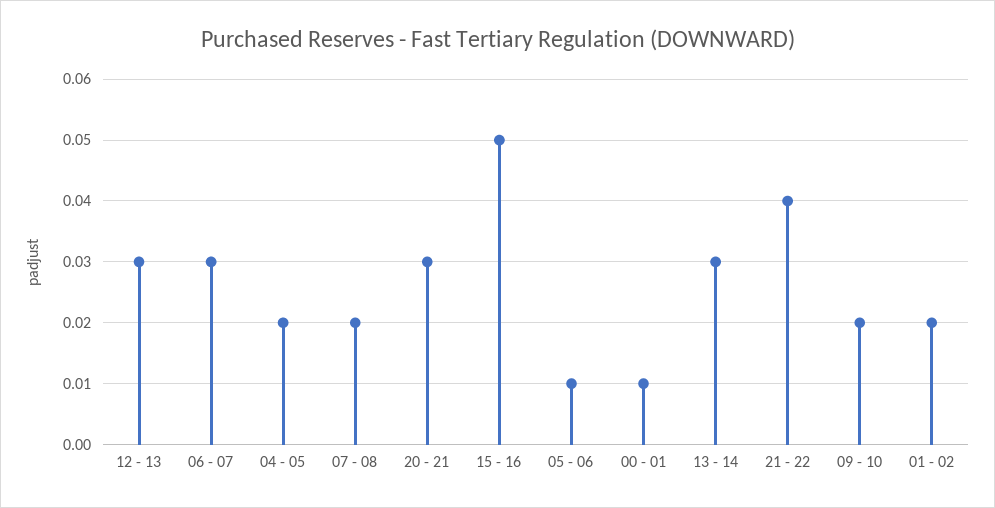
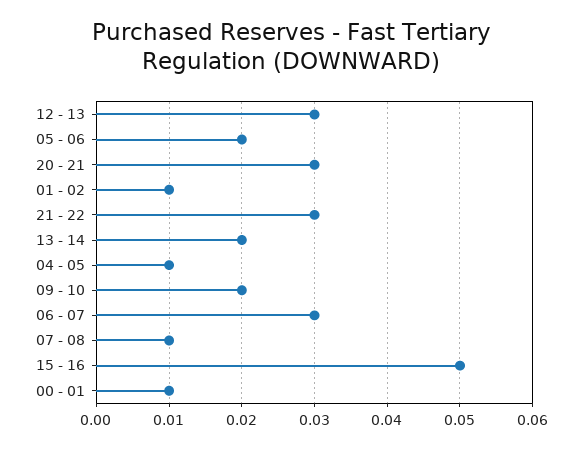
  {
    "12 - 13": 0.03,
    "06 - 07": 0.03,
-   "04 - 05": 0.02,
+   "04 - 05": 0.01,
-   "07 - 08": 0.02,
+   "07 - 08": 0.01,
    "20 - 21": 0.03,
    "15 - 16": 0.05,
-   "05 - 06": 0.01,
+   "05 - 06": 0.02,
    "00 - 01": 0.01,
-   "13 - 14": 0.03,
+   "13 - 14": 0.02,
-   "21 - 22": 0.04,
+   "21 - 22": 0.03,
    "09 - 10": 0.02,
-   "01 - 02": 0.02
+   "01 - 02": 0.01
  }

